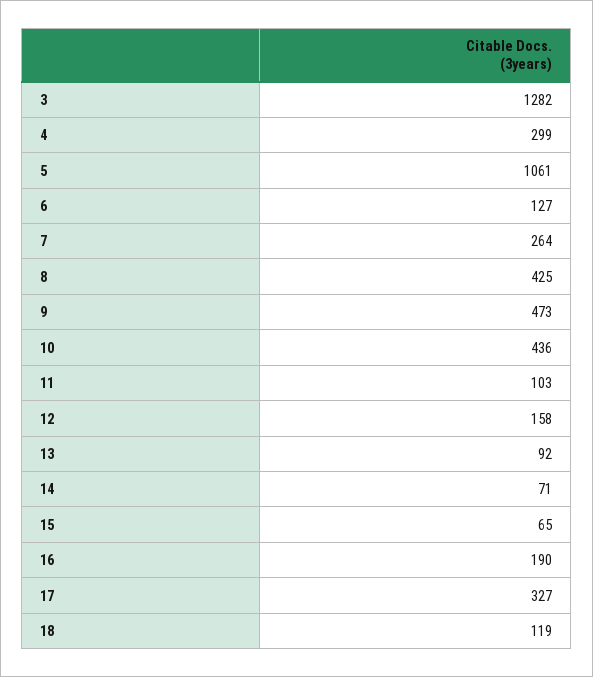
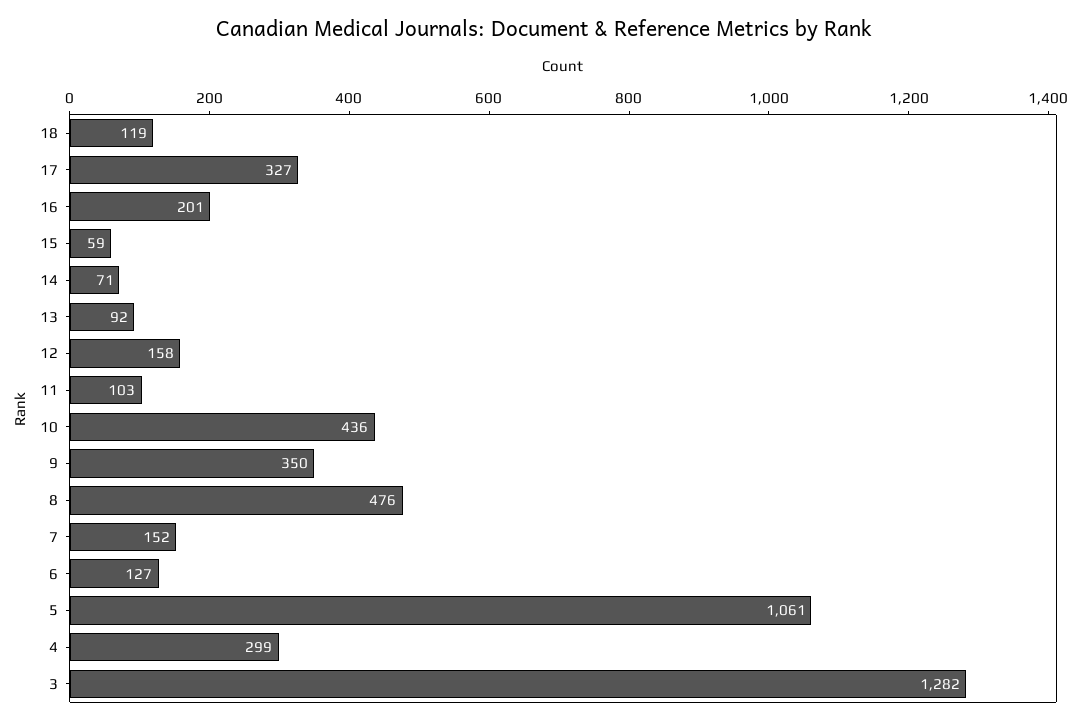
  {
    "3": 1282,
    "4": 299,
    "5": 1061,
    "6": 127,
-   "7": 264,
+   "7": 152,
-   "8": 425,
+   "8": 476,
-   "9": 473,
+   "9": 350,
    "10": 436,
    "11": 103,
    "12": 158,
    "13": 92,
    "14": 71,
-   "15": 65,
+   "15": 59,
-   "16": 190,
+   "16": 201,
    "17": 327,
    "18": 119
  }

